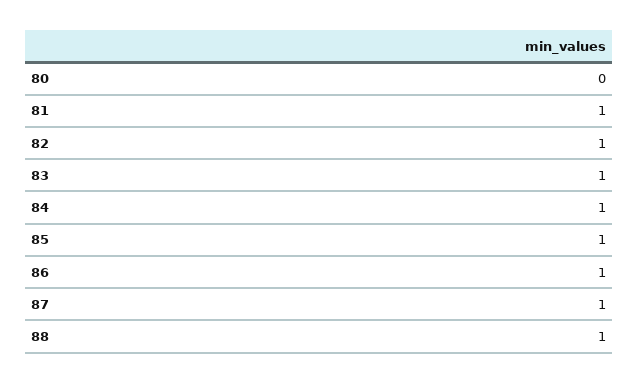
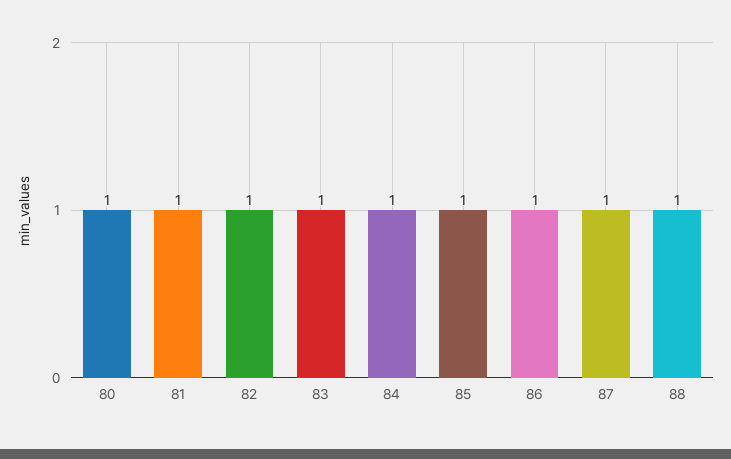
  {
-   "80": 0,
+   "80": 1,
    "81": 1,
    "82": 1,
    "83": 1,
    "84": 1,
    "85": 1,
    "86": 1,
    "87": 1,
    "88": 1
  }

